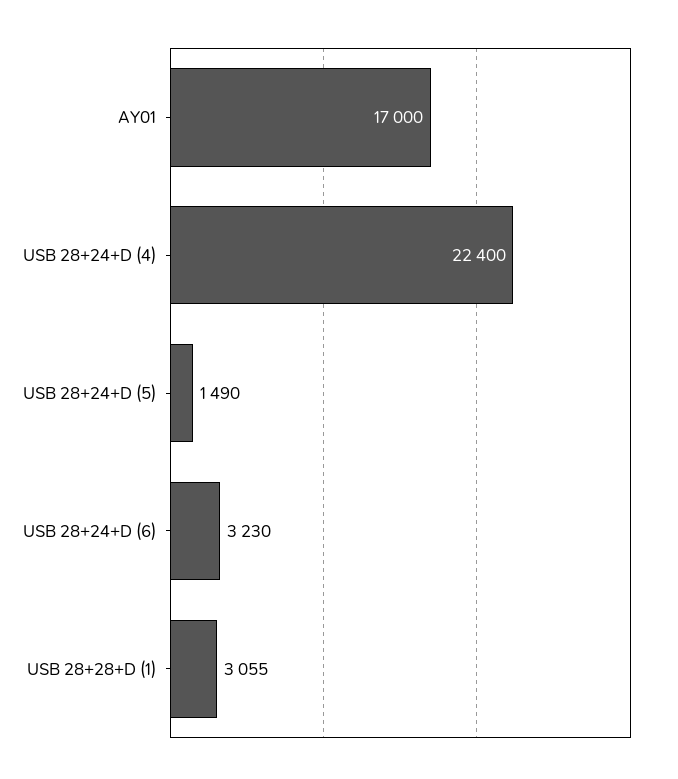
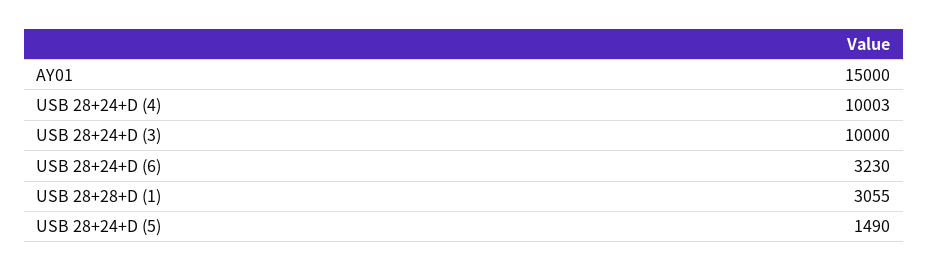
  {
-   "AY01": 17000,
+   "AY01": 15000,
-   "USB 28+24+D (4)": 22400,
+   "USB 28+24+D (4)": 10003,
    "USB 28+24+D (5)": 1490,
    "USB 28+24+D (6)": 3230,
-   "USB 28+28+D (1)": 3055
+   "USB 28+28+D (1)": 3055,
+   "USB 28+24+D (3)": 10000
  }

